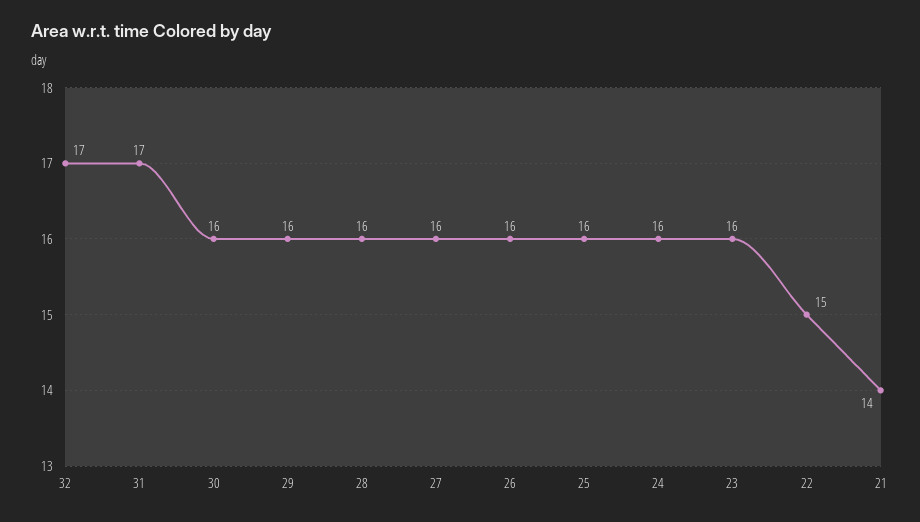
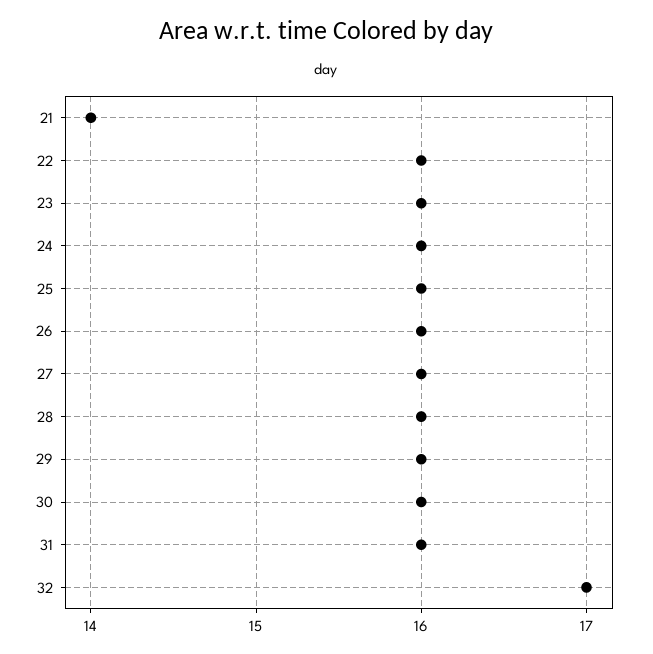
  {
    "32": 17,
-   "31": 17,
+   "31": 16,
    "30": 16,
    "29": 16,
    "28": 16,
    "27": 16,
    "26": 16,
    "25": 16,
    "24": 16,
    "23": 16,
-   "22": 15,
+   "22": 16,
    "21": 14
  }

